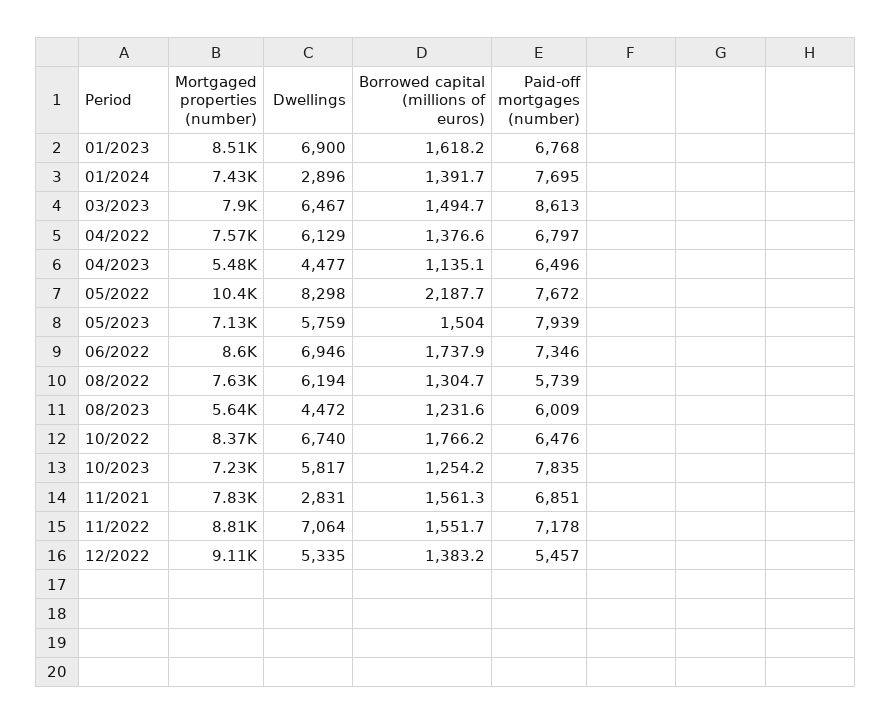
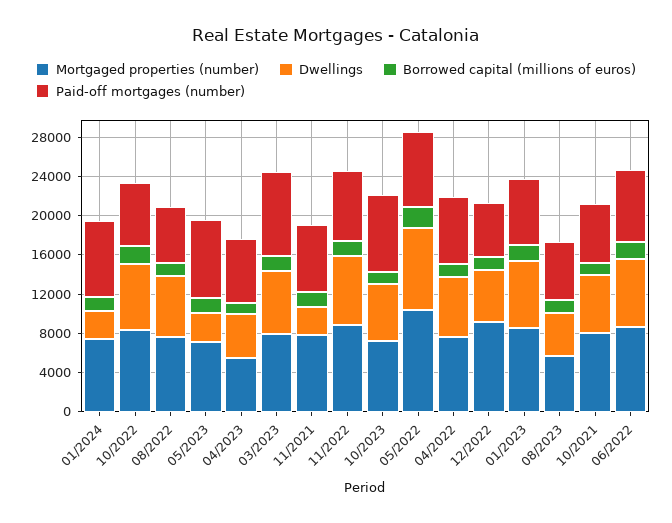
  {
    "Mortgaged properties (number)": {
      "01/2023": 8510,
      "01/2024": 7430,
      "03/2023": 7900,
      "04/2022": 7570,
      "04/2023": 5480,
      "05/2022": 10400,
      "05/2023": 7130,
      "06/2022": 8600,
      "08/2022": 7630,
      "08/2023": 5640,
      "10/2022": 8370,
      "10/2023": 7230,
      "11/2021": 7830,
      "11/2022": 8810,
-     "12/2022": 9110
+     "12/2022": 9110,
+     "10/2021": 8000
    },
    "Dwellings": {
      "01/2023": 6900,
      "01/2024": 2896,
      "03/2023": 6467,
      "04/2022": 6129,
      "04/2023": 4477,
      "05/2022": 8298,
-     "05/2023": 5759,
+     "05/2023": 3000,
      "06/2022": 6946,
      "08/2022": 6194,
      "08/2023": 4472,
      "10/2022": 6740,
      "10/2023": 5817,
      "11/2021": 2831,
      "11/2022": 7064,
-     "12/2022": 5335
+     "12/2022": 5335,
+     "10/2021": 6000
    },
    "Borrowed capital (millions of euros)": {
      "01/2023": 1618.2,
      "01/2024": 1391.7,
      "03/2023": 1494.7,
      "04/2022": 1376.6,
      "04/2023": 1135.1,
      "05/2022": 2187.7,
      "05/2023": 1504,
      "06/2022": 1737.9,
      "08/2022": 1304.7,
      "08/2023": 1231.6,
      "10/2022": 1766.2,
      "10/2023": 1254.2,
      "11/2021": 1561.3,
      "11/2022": 1551.7,
-     "12/2022": 1383.2
+     "12/2022": 1383.2,
+     "10/2021": 1000
    },
    "Paid-off mortgages (number)": {
      "01/2023": 6768,
      "01/2024": 7695,
      "03/2023": 8613,
      "04/2022": 6797,
      "04/2023": 6496,
      "05/2022": 7672,
      "05/2023": 7939,
      "06/2022": 7346,
      "08/2022": 5739,
      "08/2023": 6009,
      "10/2022": 6476,
      "10/2023": 7835,
      "11/2021": 6851,
      "11/2022": 7178,
-     "12/2022": 5457
+     "12/2022": 5457,
+     "10/2021": 6000
    }
  }

